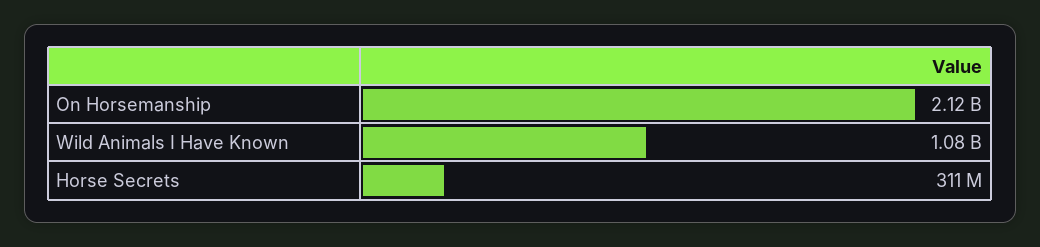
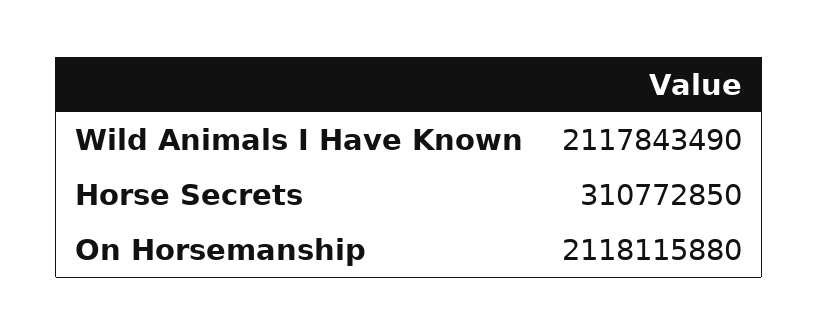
  {
    "On Horsemanship": 2118115880,
-   "Wild Animals I Have Known": 1080000000,
+   "Wild Animals I Have Known": 2117843490,
    "Horse Secrets": 310772850
  }

